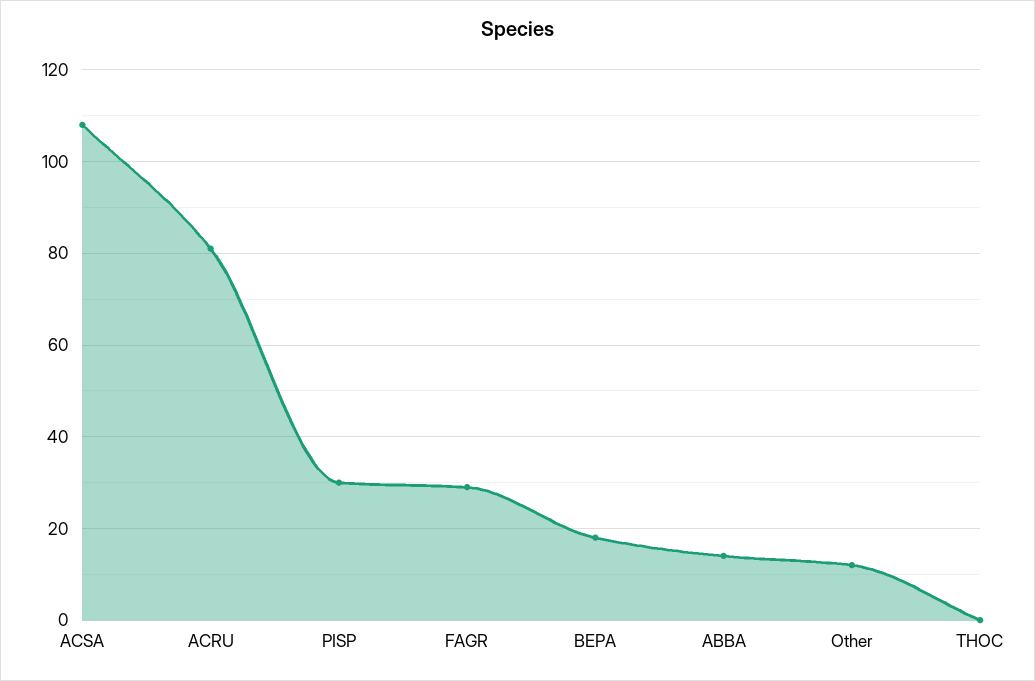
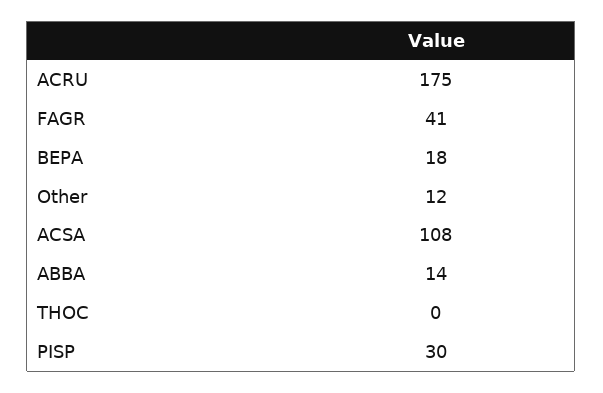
  {
    "ACSA": 108,
-   "ACRU": 80,
+   "ACRU": 175,
    "PISP": 30,
-   "FAGR": 30,
+   "FAGR": 41,
    "BEPA": 18,
    "ABBA": 14,
    "Other": 12,
    "THOC": 0
  }

